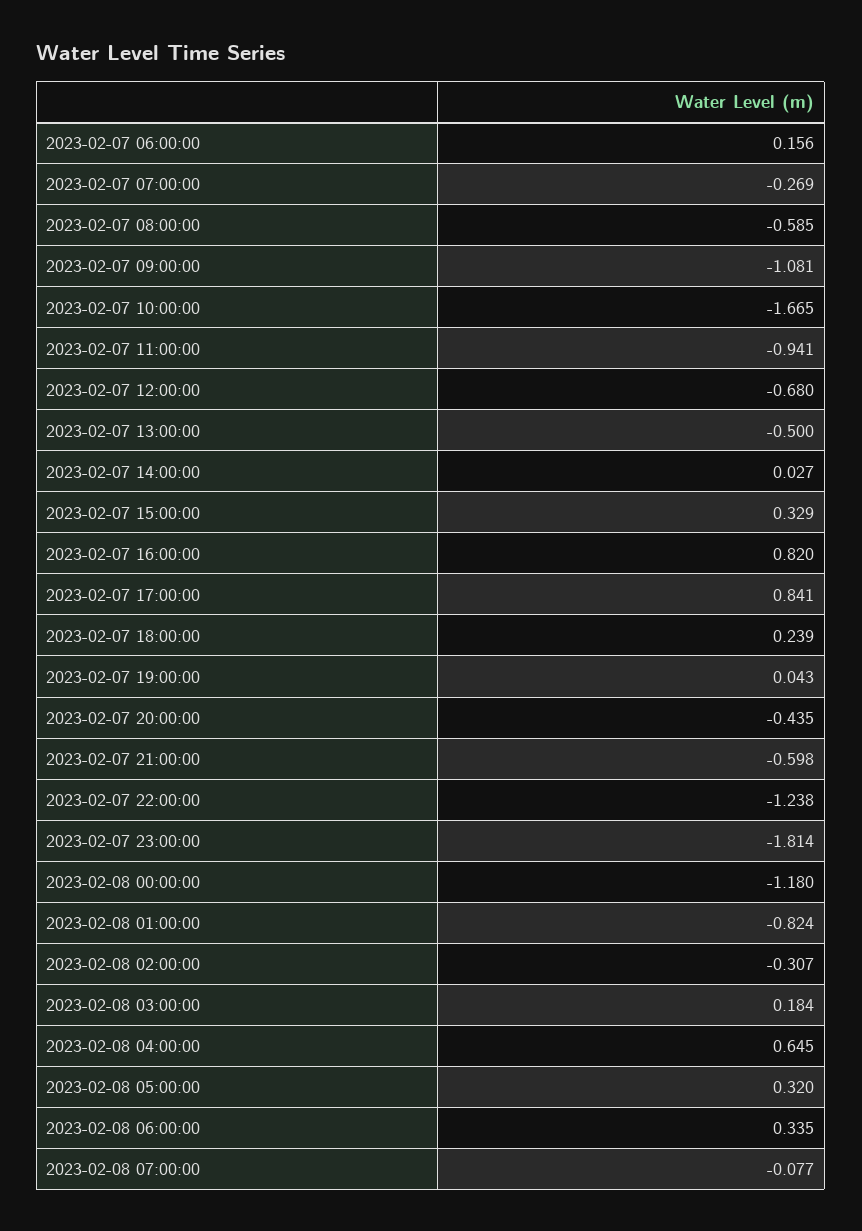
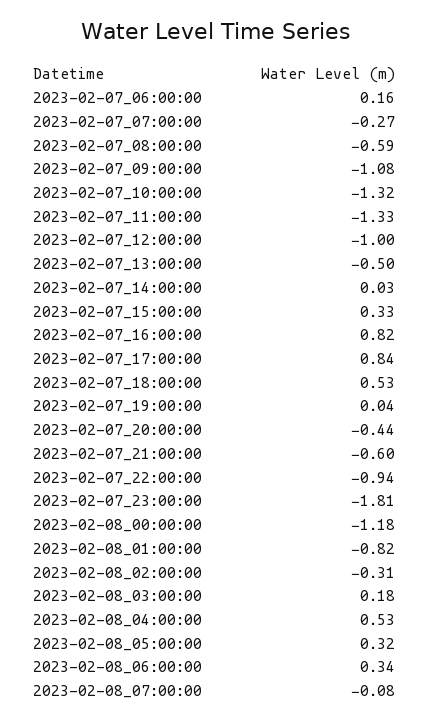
  {
    "2023-02-07 06:00:00": 0.156,
    "2023-02-07 07:00:00": -0.269,
    "2023-02-07 08:00:00": -0.585,
    "2023-02-07 09:00:00": -1.081,
-   "2023-02-07 10:00:00": -1.665,
+   "2023-02-07 10:00:00": -1.32,
-   "2023-02-07 11:00:00": -0.941,
+   "2023-02-07 11:00:00": -1.33,
-   "2023-02-07 12:00:00": -0.68,
+   "2023-02-07 12:00:00": -1,
    "2023-02-07 13:00:00": -0.5,
    "2023-02-07 14:00:00": 0.027,
    "2023-02-07 15:00:00": 0.329,
    "2023-02-07 16:00:00": 0.82,
    "2023-02-07 17:00:00": 0.841,
-   "2023-02-07 18:00:00": 0.239,
+   "2023-02-07 18:00:00": 0.53,
    "2023-02-07 19:00:00": 0.043,
    "2023-02-07 20:00:00": -0.435,
    "2023-02-07 21:00:00": -0.598,
-   "2023-02-07 22:00:00": -1.238,
+   "2023-02-07 22:00:00": -0.94,
    "2023-02-07 23:00:00": -1.814,
    "2023-02-08 00:00:00": -1.18,
    "2023-02-08 01:00:00": -0.824,
    "2023-02-08 02:00:00": -0.307,
    "2023-02-08 03:00:00": 0.184,
-   "2023-02-08 04:00:00": 0.645,
+   "2023-02-08 04:00:00": 0.53,
    "2023-02-08 05:00:00": 0.32,
    "2023-02-08 06:00:00": 0.335,
    "2023-02-08 07:00:00": -0.077
  }

